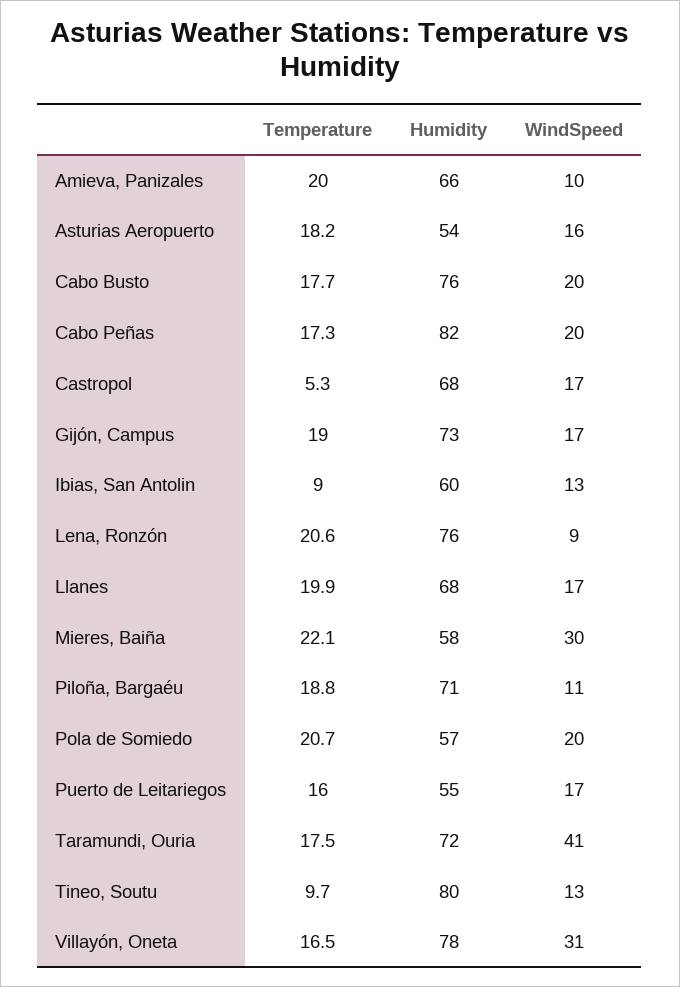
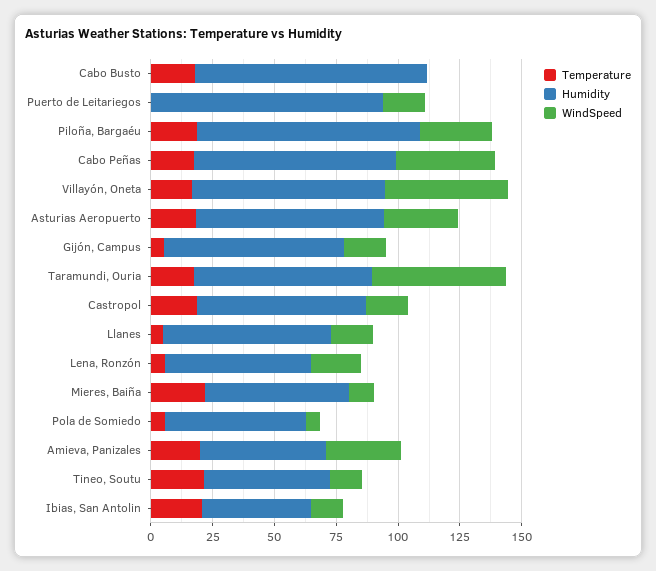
  {
    "Temperature": {
      "Amieva, Panizales": 20,
      "Asturias Aeropuerto": 18.2,
      "Cabo Busto": 17.7,
      "Cabo Peñas": 17.3,
-     "Castropol": 5.3,
+     "Castropol": 20,
-     "Gijón, Campus": 19,
+     "Gijón, Campus": 5,
-     "Ibias, San Antolin": 9,
+     "Ibias, San Antolin": 20,
-     "Lena, Ronzón": 20.6,
+     "Lena, Ronzón": 5,
-     "Llanes": 19.9,
+     "Llanes": 5,
      "Mieres, Baiña": 22.1,
      "Piloña, Bargaéu": 18.8,
-     "Pola de Somiedo": 20.7,
+     "Pola de Somiedo": 5,
-     "Puerto de Leitariegos": 16,
+     "Puerto de Leitariegos": 0,
      "Taramundi, Ouria": 17.5,
-     "Tineo, Soutu": 9.7,
+     "Tineo, Soutu": 20,
      "Villayón, Oneta": 16.5
    },
    "Humidity": {
-     "Amieva, Panizales": 66,
+     "Amieva, Panizales": 50,
-     "Asturias Aeropuerto": 54,
+     "Asturias Aeropuerto": 75,
-     "Cabo Busto": 76,
+     "Cabo Busto": 95,
      "Cabo Peñas": 82,
      "Castropol": 68,
      "Gijón, Campus": 73,
-     "Ibias, San Antolin": 60,
+     "Ibias, San Antolin": 45,
-     "Lena, Ronzón": 76,
+     "Lena, Ronzón": 60,
      "Llanes": 68,
      "Mieres, Baiña": 58,
-     "Piloña, Bargaéu": 71,
+     "Piloña, Bargaéu": 90,
      "Pola de Somiedo": 57,
-     "Puerto de Leitariegos": 55,
+     "Puerto de Leitariegos": 95,
      "Taramundi, Ouria": 72,
-     "Tineo, Soutu": 80,
+     "Tineo, Soutu": 50,
      "Villayón, Oneta": 78
    },
    "WindSpeed": {
-     "Amieva, Panizales": 10,
+     "Amieva, Panizales": 30,
-     "Asturias Aeropuerto": 16,
+     "Asturias Aeropuerto": 30,
-     "Cabo Busto": 20,
+     "Cabo Busto": 0,
-     "Cabo Peñas": 20,
+     "Cabo Peñas": 40,
      "Castropol": 17,
      "Gijón, Campus": 17,
      "Ibias, San Antolin": 13,
-     "Lena, Ronzón": 9,
+     "Lena, Ronzón": 20,
      "Llanes": 17,
-     "Mieres, Baiña": 30,
+     "Mieres, Baiña": 10,
-     "Piloña, Bargaéu": 11,
+     "Piloña, Bargaéu": 30,
-     "Pola de Somiedo": 20,
+     "Pola de Somiedo": 5,
      "Puerto de Leitariegos": 17,
-     "Taramundi, Ouria": 41,
+     "Taramundi, Ouria": 55,
      "Tineo, Soutu": 13,
-     "Villayón, Oneta": 31
+     "Villayón, Oneta": 50
    }
  }

